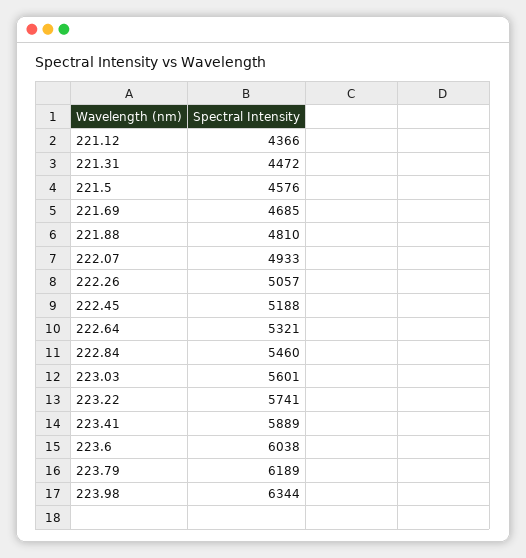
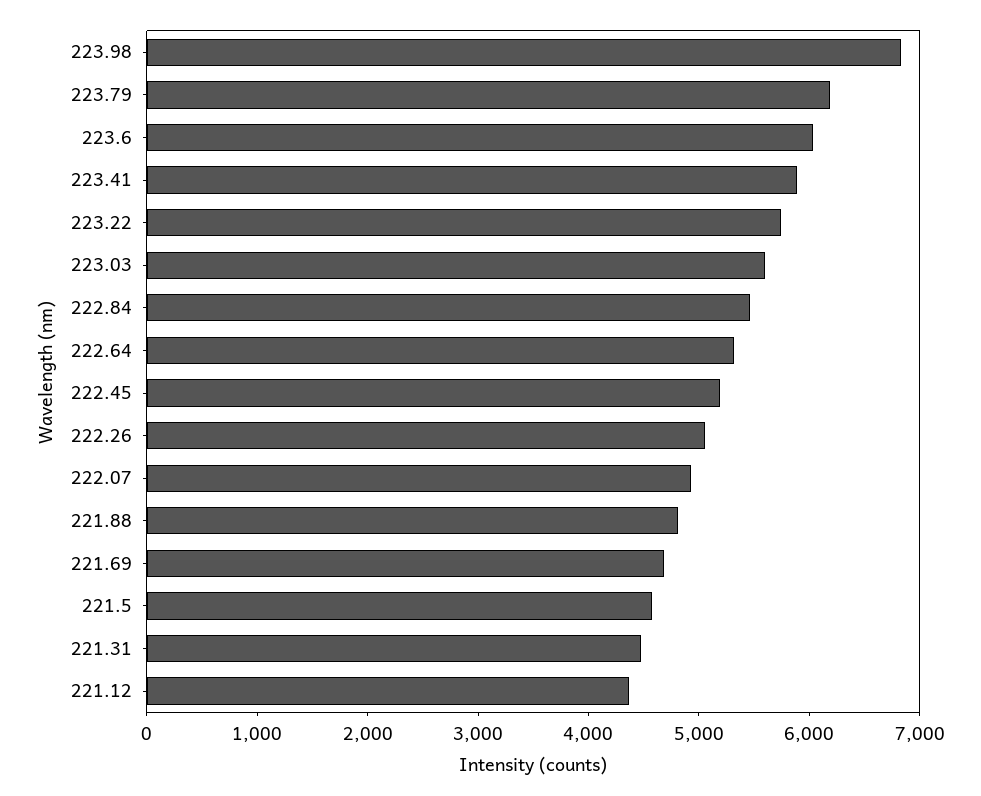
  {
    "221.12": 4366,
    "221.31": 4472,
    "221.5": 4576,
    "221.69": 4685,
    "221.88": 4810,
    "222.07": 4933,
    "222.26": 5057,
    "222.45": 5188,
    "222.64": 5321,
    "222.84": 5460,
    "223.03": 5601,
    "223.22": 5741,
    "223.41": 5889,
    "223.6": 6038,
    "223.79": 6189,
-   "223.98": 6344
+   "223.98": 6800
  }

